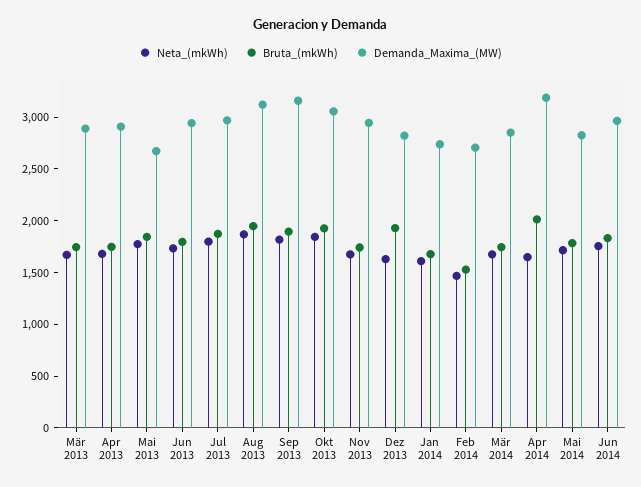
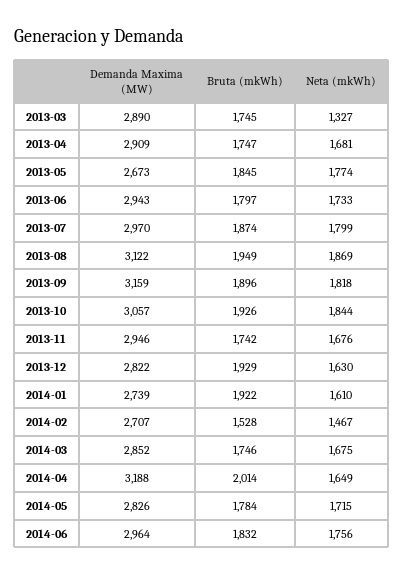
  {
    "Neta_(mkWh)": {
-     "Mär 2013": 1700,
+     "Mär 2013": 1327,
      "Apr 2013": 1681,
      "Mai 2013": 1774,
      "Jun 2013": 1733,
      "Jul 2013": 1799,
      "Aug 2013": 1869,
      "Sep 2013": 1818,
      "Okt 2013": 1844,
      "Nov 2013": 1676,
      "Dez 2013": 1630,
      "Jan 2014": 1610,
      "Feb 2014": 1467,
      "Mär 2014": 1675,
      "Apr 2014": 1649,
      "Mai 2014": 1715,
      "Jun 2014": 1756
    },
    "Bruta_(mkWh)": {
      "Mär 2013": 1745,
      "Apr 2013": 1747,
      "Mai 2013": 1845,
      "Jun 2013": 1797,
      "Jul 2013": 1874,
      "Aug 2013": 1949,
      "Sep 2013": 1896,
      "Okt 2013": 1926,
      "Nov 2013": 1742,
      "Dez 2013": 1929,
-     "Jan 2014": 1700,
+     "Jan 2014": 1922,
      "Feb 2014": 1528,
      "Mär 2014": 1746,
      "Apr 2014": 2014,
      "Mai 2014": 1784,
      "Jun 2014": 1832
    },
    "Demanda_Maxima_(MW)": {
      "Mär 2013": 2890,
      "Apr 2013": 2909,
      "Mai 2013": 2673,
      "Jun 2013": 2943,
      "Jul 2013": 2970,
      "Aug 2013": 3122,
      "Sep 2013": 3159,
      "Okt 2013": 3057,
      "Nov 2013": 2946,
      "Dez 2013": 2822,
      "Jan 2014": 2739,
      "Feb 2014": 2707,
      "Mär 2014": 2852,
      "Apr 2014": 3188,
      "Mai 2014": 2826,
      "Jun 2014": 2964
    }
  }

